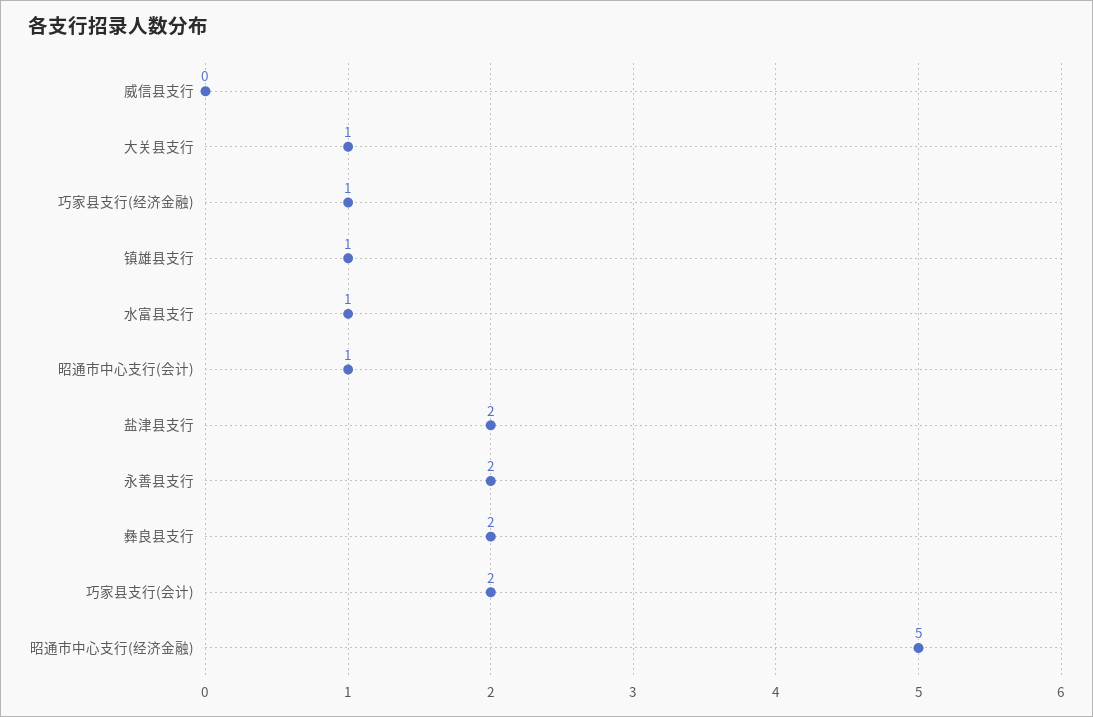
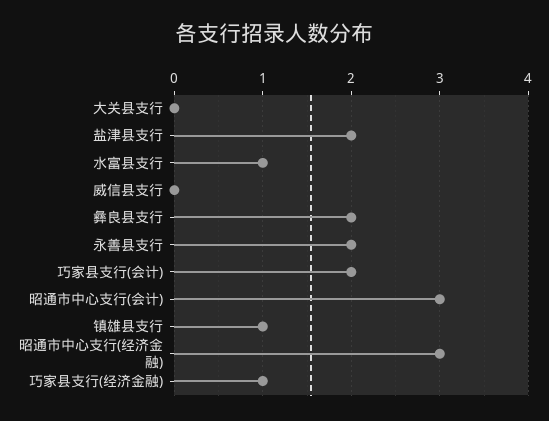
  {
    "威信县支行": 0,
-   "大关县支行": 1,
+   "大关县支行": 0,
    "巧家县支行(经济金融)": 1,
    "镇雄县支行": 1,
    "水富县支行": 1,
-   "昭通市中心支行(会计)": 1,
+   "昭通市中心支行(会计)": 3,
    "盐津县支行": 2,
    "永善县支行": 2,
    "彝良县支行": 2,
    "巧家县支行(会计)": 2,
-   "昭通市中心支行(经济金融)": 5
+   "昭通市中心支行(经济金融)": 3
  }

